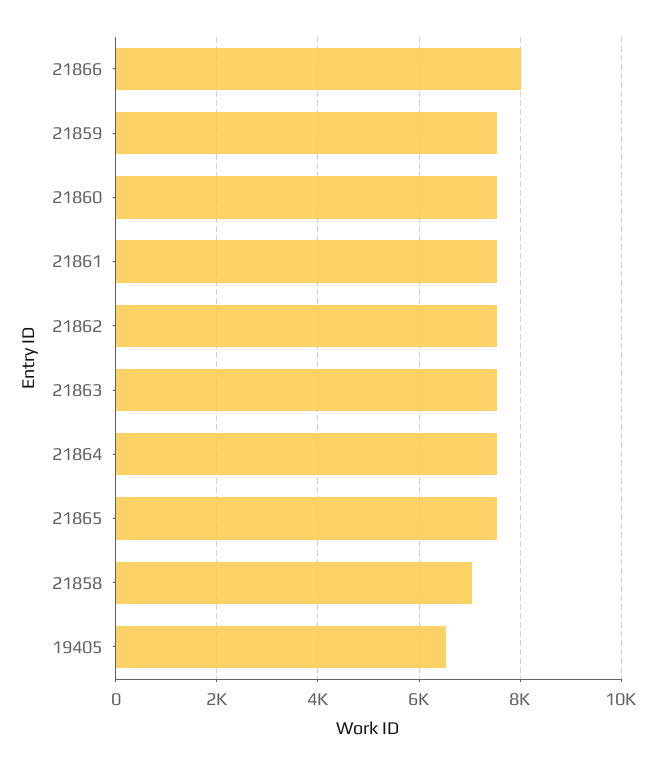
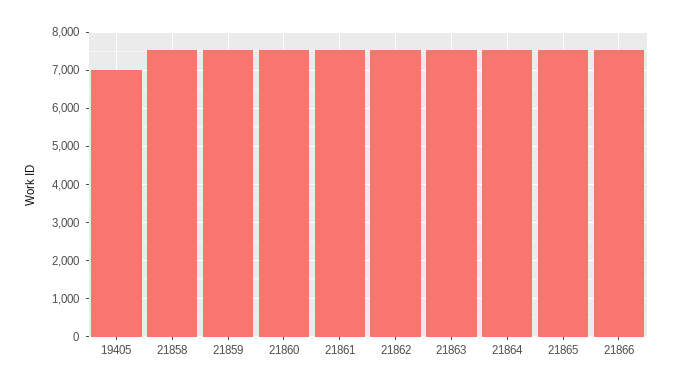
  {
-   "21866": 8000,
+   "21866": 7600,
    "21859": 7600,
    "21860": 7600,
    "21861": 7600,
    "21862": 7600,
    "21863": 7600,
    "21864": 7600,
    "21865": 7600,
-   "21858": 7000,
+   "21858": 7600,
-   "19405": 6600
+   "19405": 7000
  }

